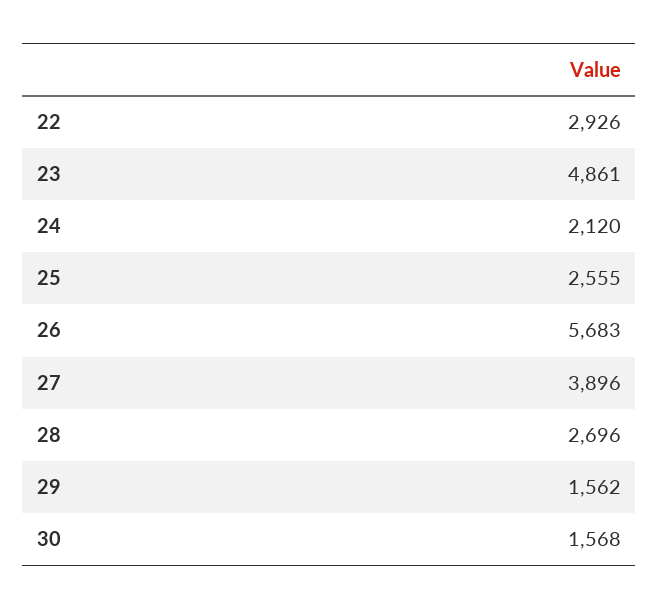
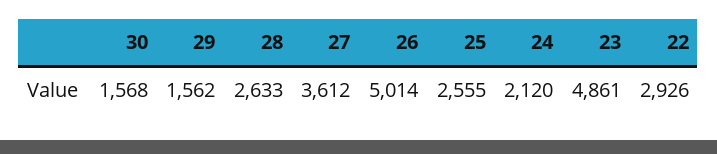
  {
    "22": 2926,
    "23": 4861,
    "24": 2120,
    "25": 2555,
-   "26": 5683,
+   "26": 5014,
-   "27": 3896,
+   "27": 3612,
-   "28": 2696,
+   "28": 2633,
    "29": 1562,
    "30": 1568
  }

